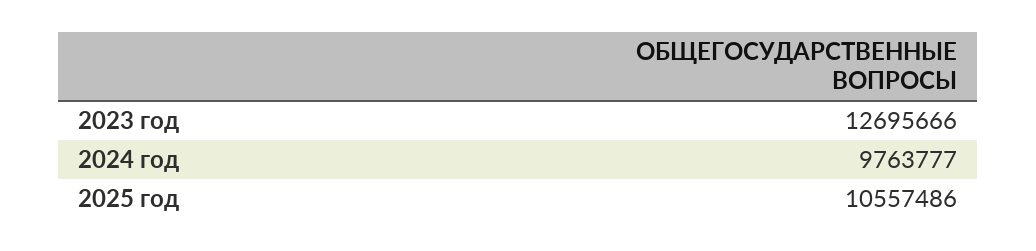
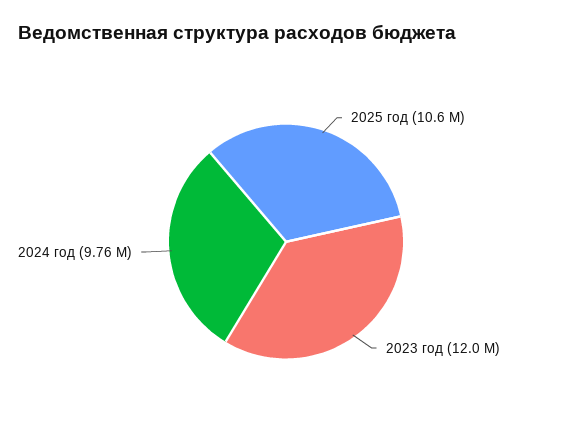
  {
-   "2023 год": 12695666,
+   "2023 год": 12000000,
    "2024 год": 9763777,
    "2025 год": 10557486
  }

